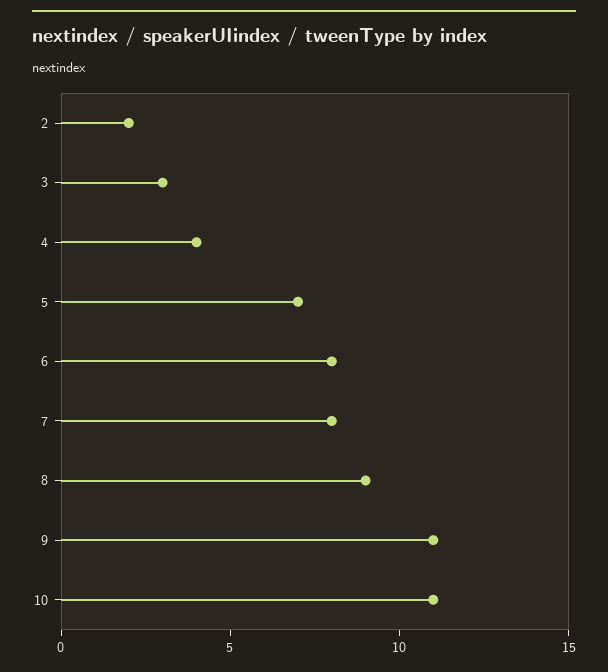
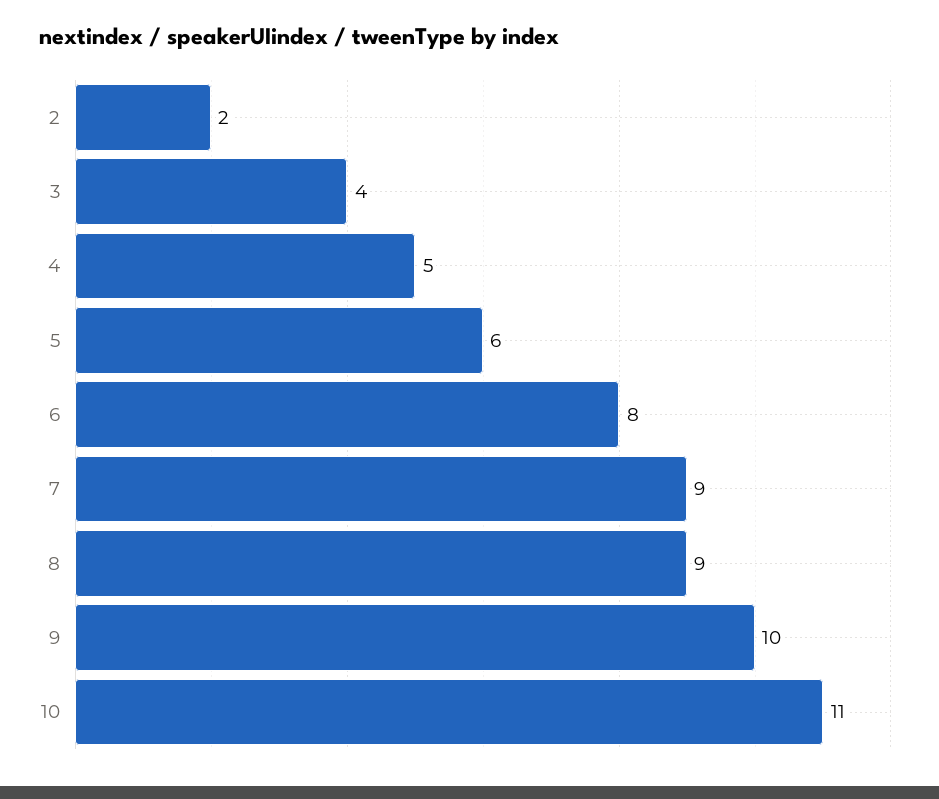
  {
    "2": 2,
-   "3": 3,
+   "3": 4,
-   "4": 4,
+   "4": 5,
-   "5": 7,
+   "5": 6,
    "6": 8,
-   "7": 8,
+   "7": 9,
    "8": 9,
-   "9": 11,
+   "9": 10,
    "10": 11
  }

